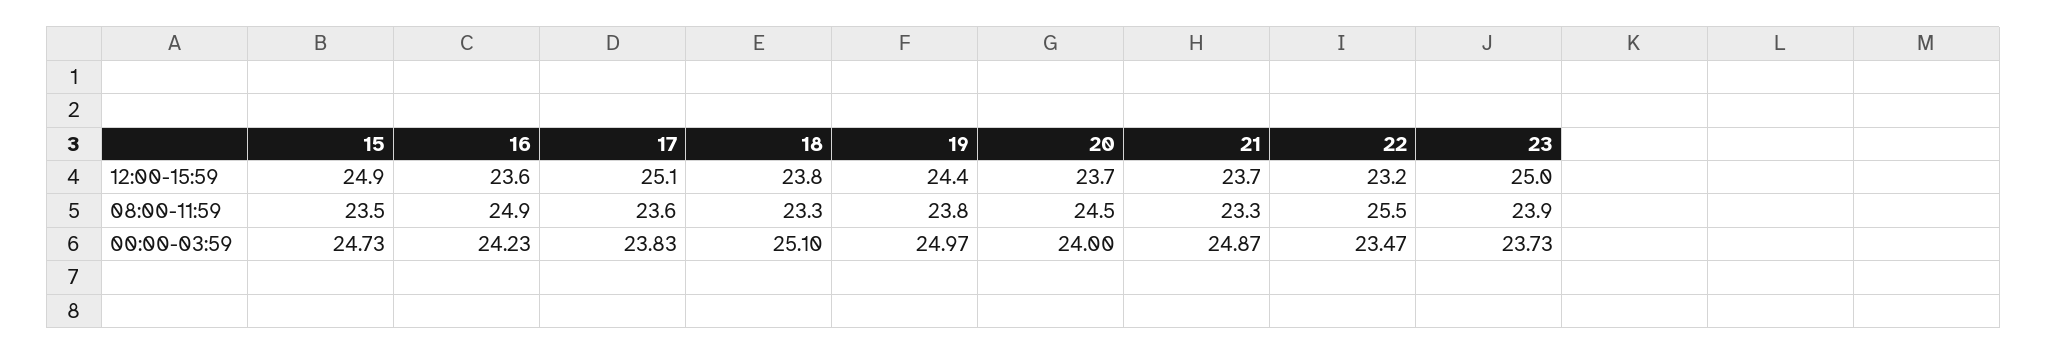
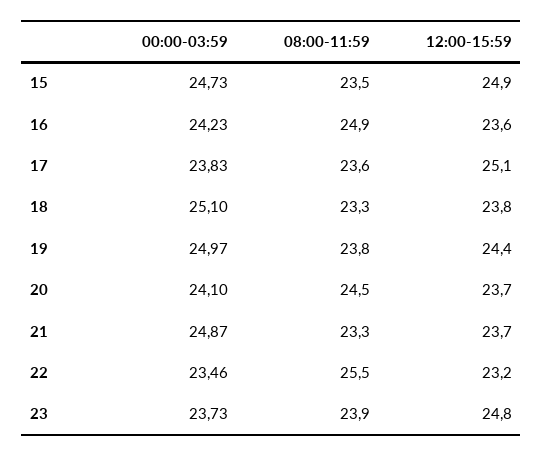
  {
    "15": {
      "12:00-15:59": 24.9,
      "08:00-11:59": 23.5,
      "00:00-03:59": 24.73
    },
    "16": {
      "12:00-15:59": 23.6,
      "08:00-11:59": 24.9,
      "00:00-03:59": 24.23
    },
    "17": {
      "12:00-15:59": 25.1,
      "08:00-11:59": 23.6,
      "00:00-03:59": 23.83
    },
    "18": {
      "12:00-15:59": 23.8,
      "08:00-11:59": 23.3,
      "00:00-03:59": 25.1
    },
    "19": {
      "12:00-15:59": 24.4,
      "08:00-11:59": 23.8,
      "00:00-03:59": 24.97
    },
    "20": {
      "12:00-15:59": 23.7,
      "08:00-11:59": 24.5,
-     "00:00-03:59": 24
+     "00:00-03:59": 24.1
    },
    "21": {
      "12:00-15:59": 23.7,
      "08:00-11:59": 23.3,
      "00:00-03:59": 24.87
    },
    "22": {
      "12:00-15:59": 23.2,
      "08:00-11:59": 25.5,
-     "00:00-03:59": 23.47
+     "00:00-03:59": 23.46
    },
    "23": {
-     "12:00-15:59": 25,
+     "12:00-15:59": 24.8,
      "08:00-11:59": 23.9,
      "00:00-03:59": 23.73
    }
  }

